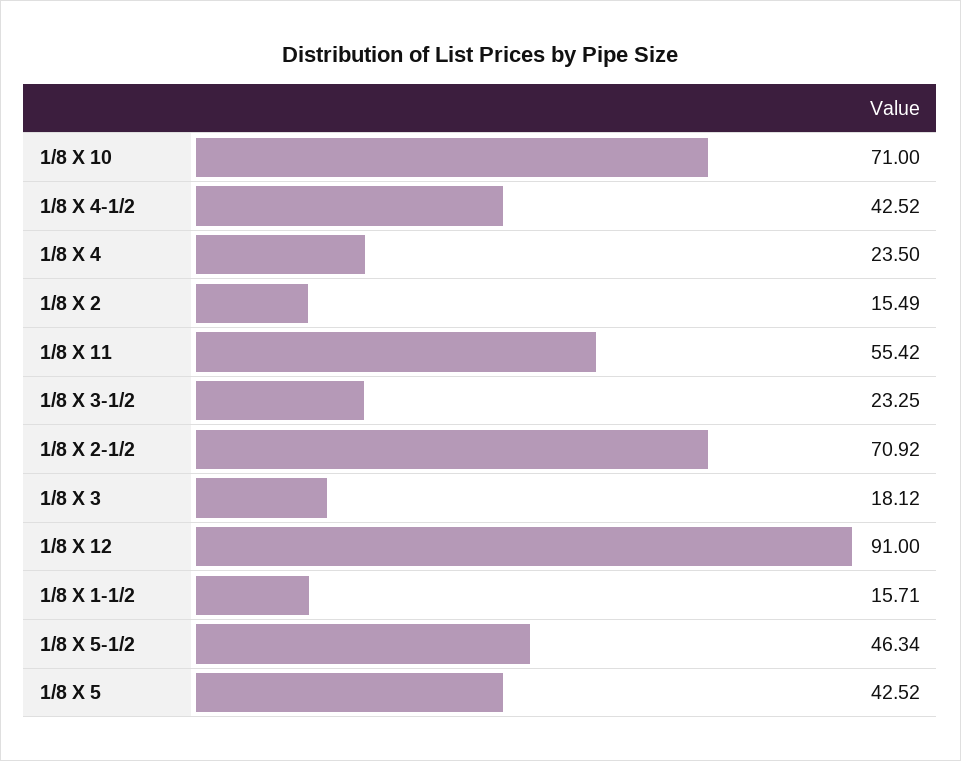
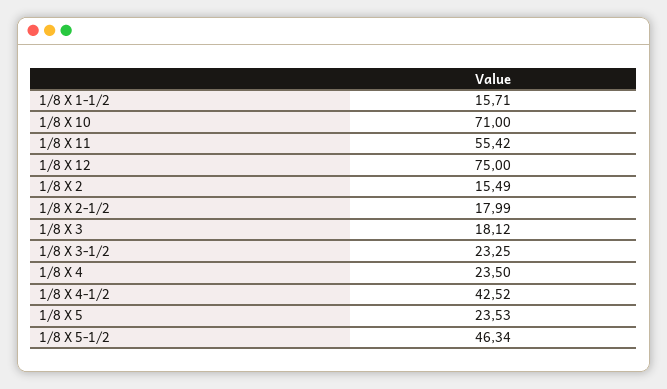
  {
    "1/8 X 10": 71,
    "1/8 X 4-1/2": 42.52,
    "1/8 X 4": 23.5,
    "1/8 X 2": 15.49,
    "1/8 X 11": 55.42,
    "1/8 X 3-1/2": 23.25,
-   "1/8 X 2-1/2": 70.92,
+   "1/8 X 2-1/2": 17.99,
    "1/8 X 3": 18.12,
-   "1/8 X 12": 91,
+   "1/8 X 12": 75,
    "1/8 X 1-1/2": 15.71,
    "1/8 X 5-1/2": 46.34,
-   "1/8 X 5": 42.52
+   "1/8 X 5": 23.53
  }

